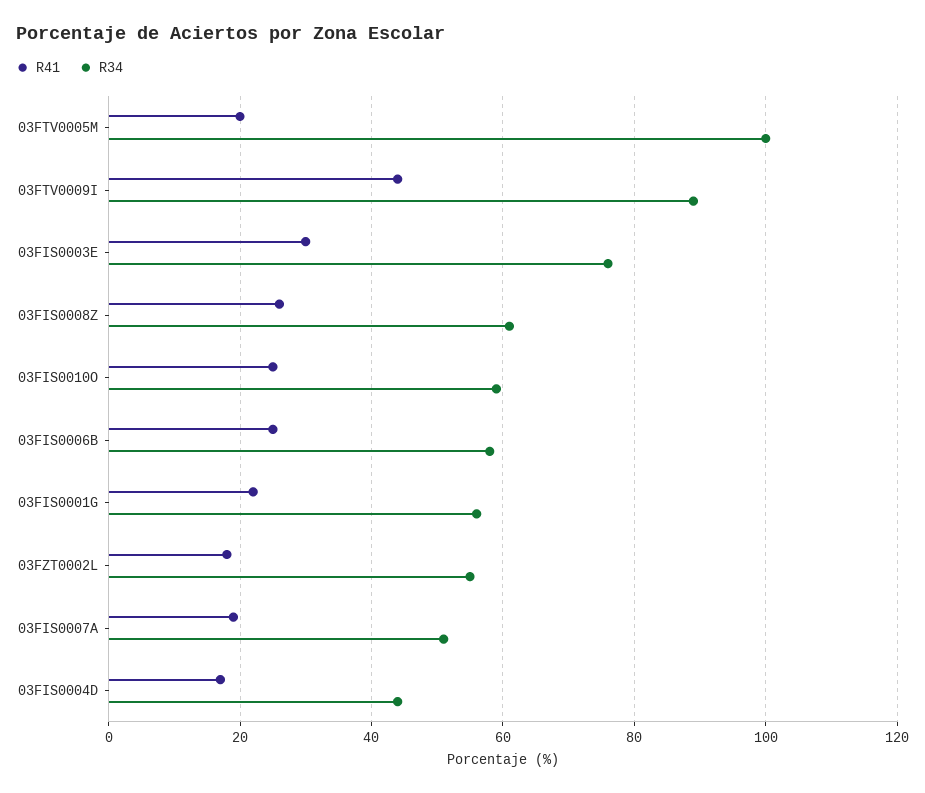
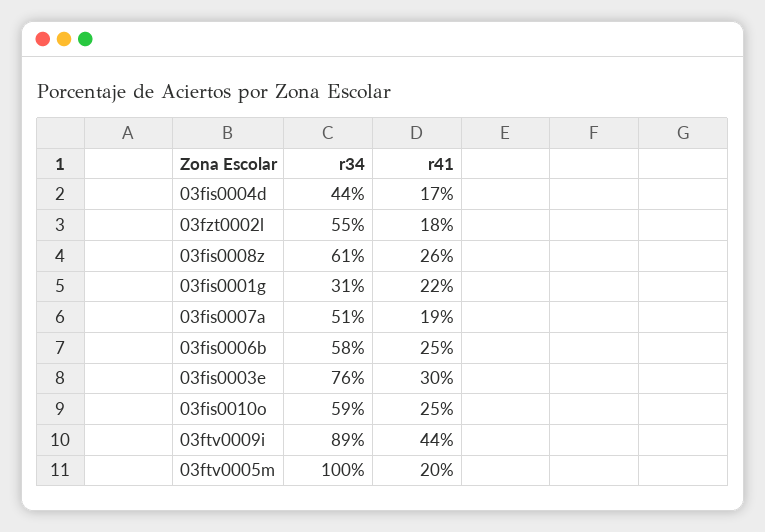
  {
    "R41": {
      "03FTV0005M": 20,
      "03FTV0009I": 44,
      "03FIS0003E": 30,
      "03FIS0008Z": 26,
      "03FIS0010O": 25,
      "03FIS0006B": 25,
      "03FIS0001G": 22,
      "03FZT0002L": 18,
      "03FIS0007A": 19,
      "03FIS0004D": 17
    },
    "R34": {
      "03FTV0005M": 100,
      "03FTV0009I": 89,
      "03FIS0003E": 76,
      "03FIS0008Z": 61,
      "03FIS0010O": 59,
      "03FIS0006B": 58,
-     "03FIS0001G": 55,
+     "03FIS0001G": 31,
      "03FZT0002L": 55,
      "03FIS0007A": 51,
      "03FIS0004D": 44
    }
  }

